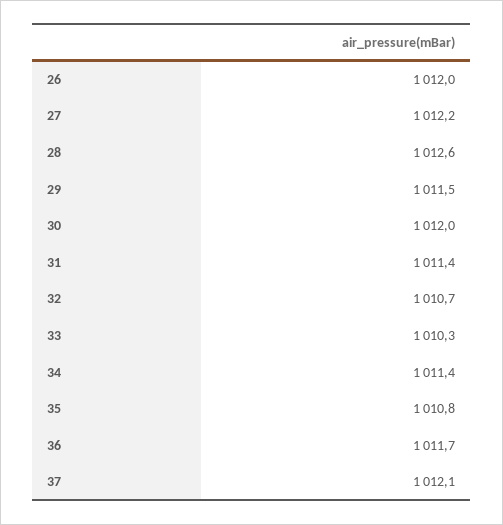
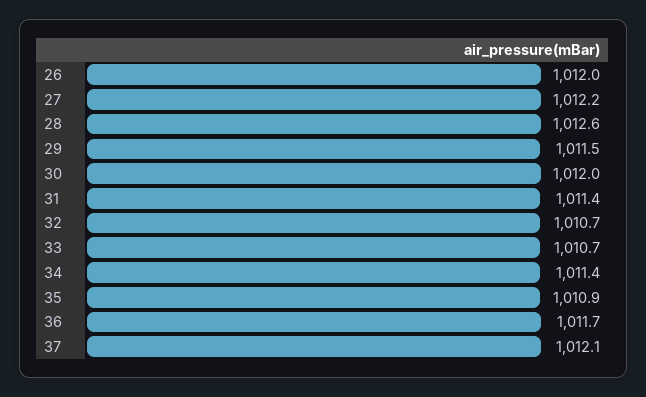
  {
    "26": 1012,
    "27": 1012.2,
    "28": 1012.6,
    "29": 1011.5,
    "30": 1012,
    "31": 1011.4,
    "32": 1010.7,
-   "33": 1010.3,
+   "33": 1010.7,
    "34": 1011.4,
-   "35": 1010.8,
+   "35": 1010.9,
    "36": 1011.7,
    "37": 1012.1
  }

